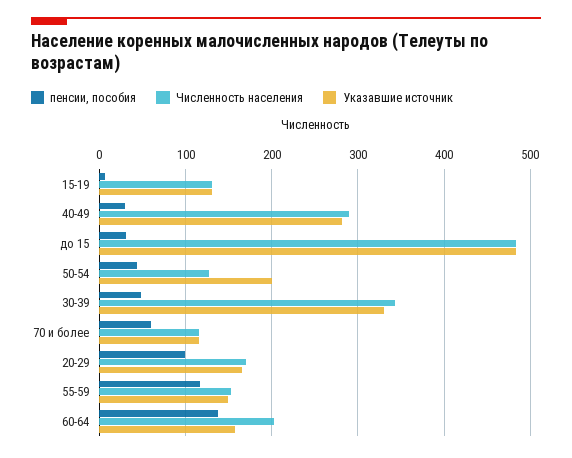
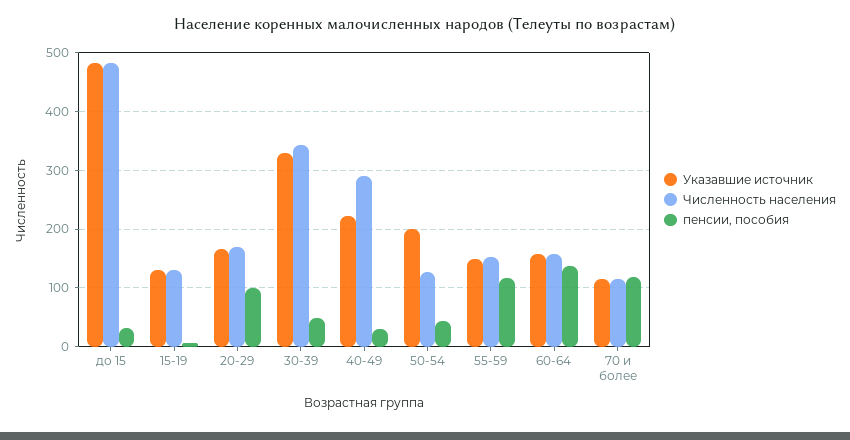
  {
    "пенсии, пособия": {
      "15-19": 10,
      "40-49": 30,
      "до 15": 30,
      "50-54": 40,
      "30-39": 50,
-     "70 и более": 60,
+     "70 и более": 120,
      "20-29": 100,
      "55-59": 120,
      "60-64": 140
    },
    "Численность населения": {
      "15-19": 130,
      "40-49": 290,
      "до 15": 480,
      "50-54": 130,
      "30-39": 340,
      "70 и более": 120,
      "20-29": 170,
      "55-59": 150,
-     "60-64": 200
+     "60-64": 160
    },
    "Указавшие источник": {
      "15-19": 130,
-     "40-49": 280,
+     "40-49": 220,
      "до 15": 480,
      "50-54": 200,
      "30-39": 330,
      "70 и более": 120,
      "20-29": 170,
      "55-59": 150,
      "60-64": 160
    }
  }

